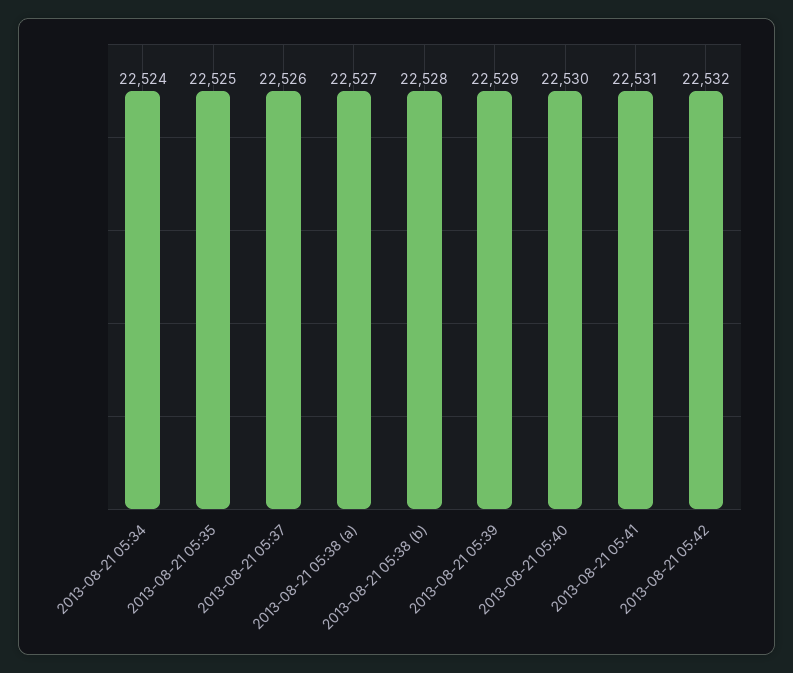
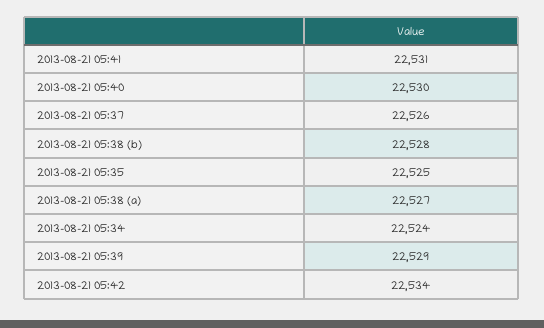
  {
    "2013-08-21 05:34": 22524,
    "2013-08-21 05:35": 22525,
    "2013-08-21 05:37": 22526,
    "2013-08-21 05:38 (a)": 22527,
    "2013-08-21 05:38 (b)": 22528,
    "2013-08-21 05:39": 22529,
    "2013-08-21 05:40": 22530,
    "2013-08-21 05:41": 22531,
-   "2013-08-21 05:42": 22532
+   "2013-08-21 05:42": 22534
  }

